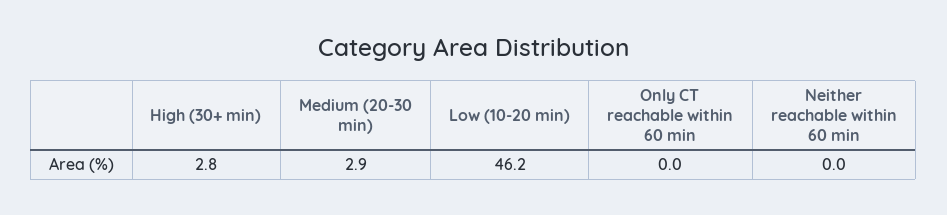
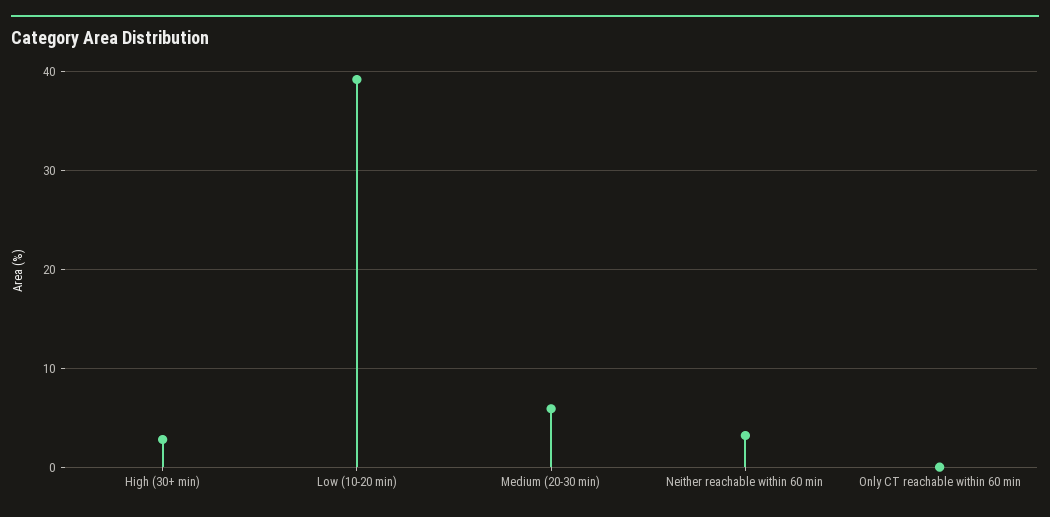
  {
    "High (30+ min)": 2.8,
-   "Medium (20-30 min)": 2.9,
+   "Medium (20-30 min)": 6,
-   "Low (10-20 min)": 46.2,
+   "Low (10-20 min)": 39,
    "Only CT reachable within 60 min": 0,
-   "Neither reachable within 60 min": 0
+   "Neither reachable within 60 min": 3
  }

